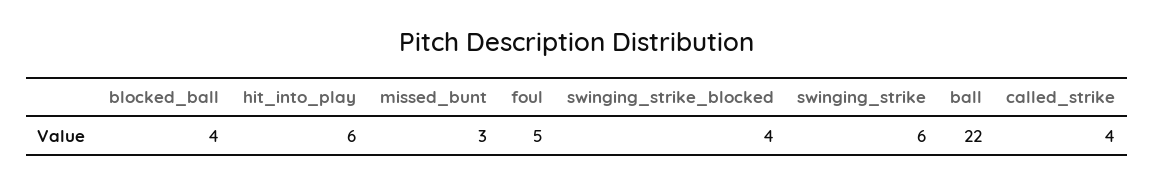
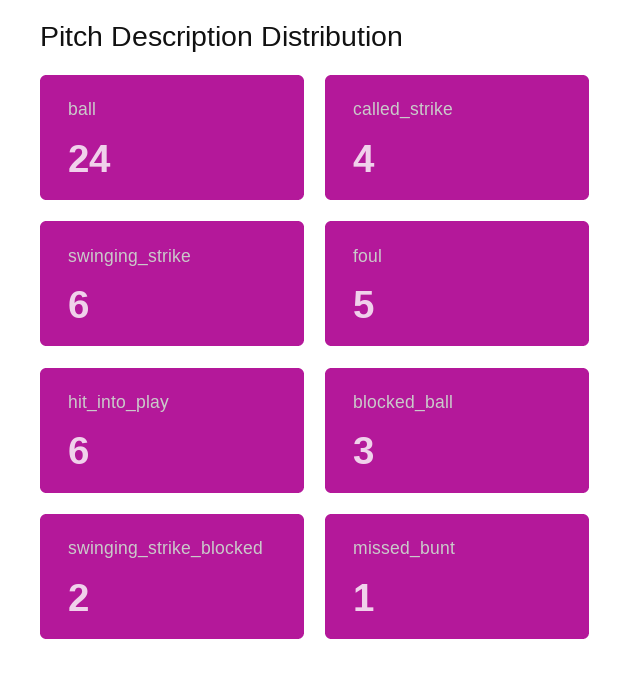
  {
-   "blocked_ball": 4,
+   "blocked_ball": 3,
    "hit_into_play": 6,
-   "missed_bunt": 3,
+   "missed_bunt": 1,
    "foul": 5,
-   "swinging_strike_blocked": 4,
+   "swinging_strike_blocked": 2,
    "swinging_strike": 6,
-   "ball": 22,
+   "ball": 24,
    "called_strike": 4
  }

